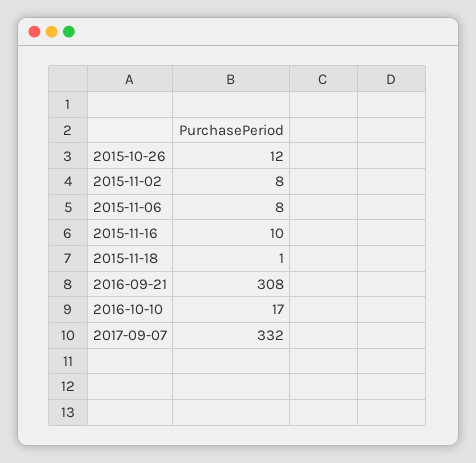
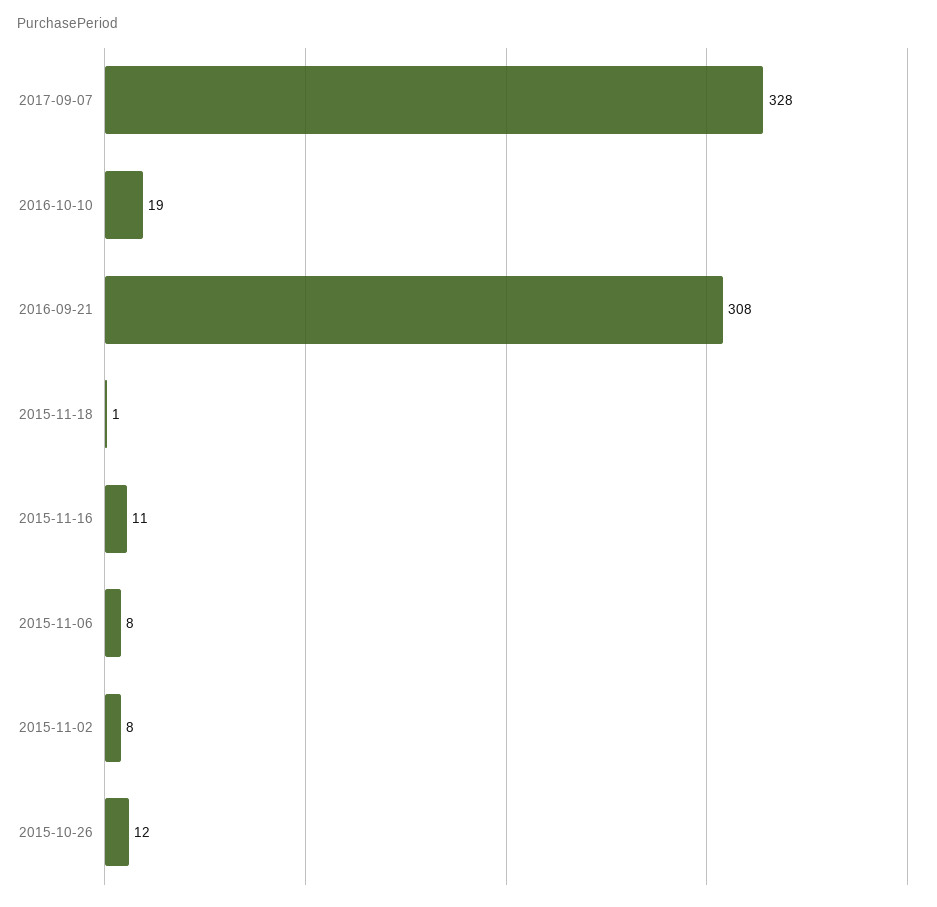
  {
    "2015-10-26": 12,
    "2015-11-02": 8,
    "2015-11-06": 8,
-   "2015-11-16": 10,
+   "2015-11-16": 11,
    "2015-11-18": 1,
    "2016-09-21": 308,
-   "2016-10-10": 17,
+   "2016-10-10": 19,
-   "2017-09-07": 332
+   "2017-09-07": 328
  }

